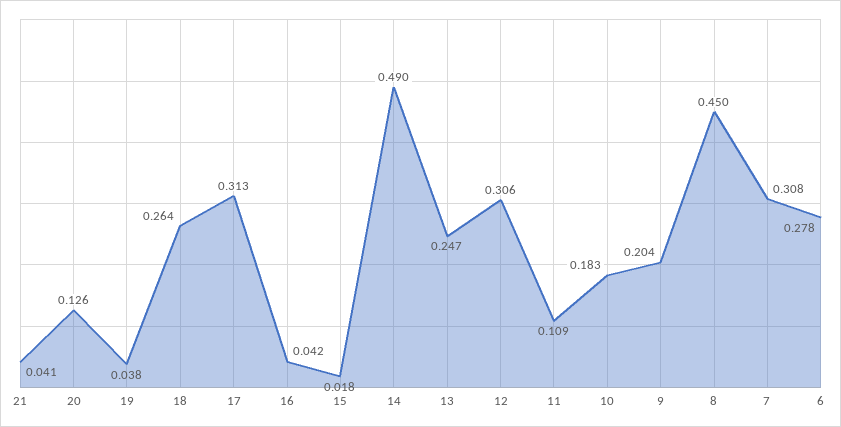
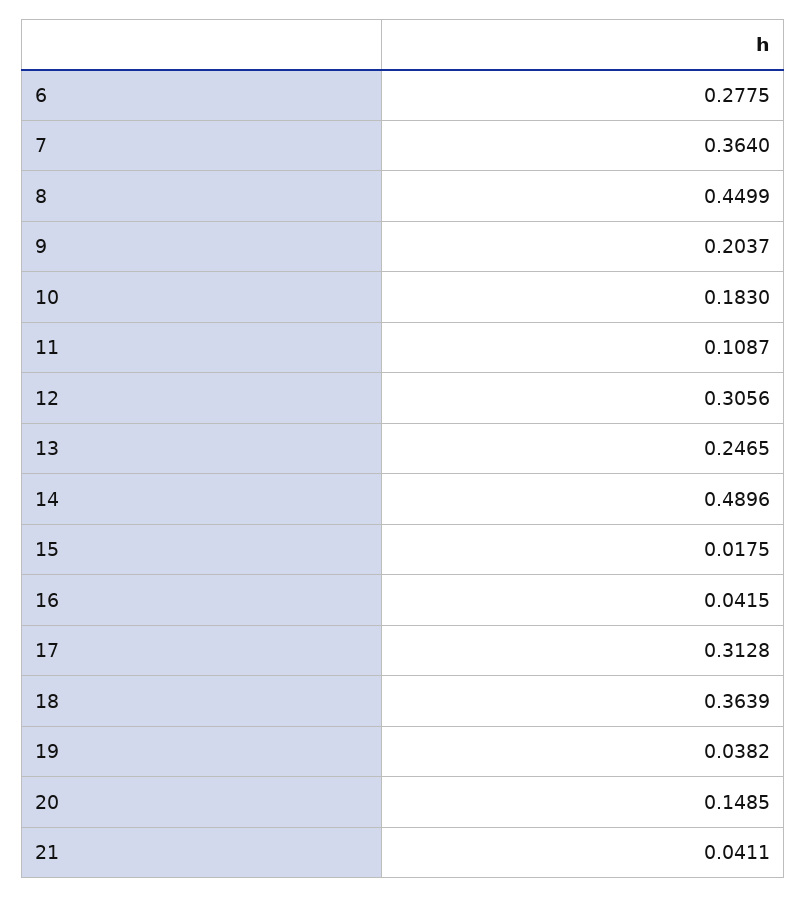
  {
    "21": 0.0411,
-   "20": 0.126,
+   "20": 0.1485,
    "19": 0.0382,
-   "18": 0.264,
+   "18": 0.3639,
    "17": 0.3128,
    "16": 0.0415,
    "15": 0.0175,
    "14": 0.4896,
    "13": 0.2465,
    "12": 0.3056,
    "11": 0.1087,
    "10": 0.183,
    "9": 0.2037,
    "8": 0.4499,
-   "7": 0.308,
+   "7": 0.364,
    "6": 0.2775
  }

